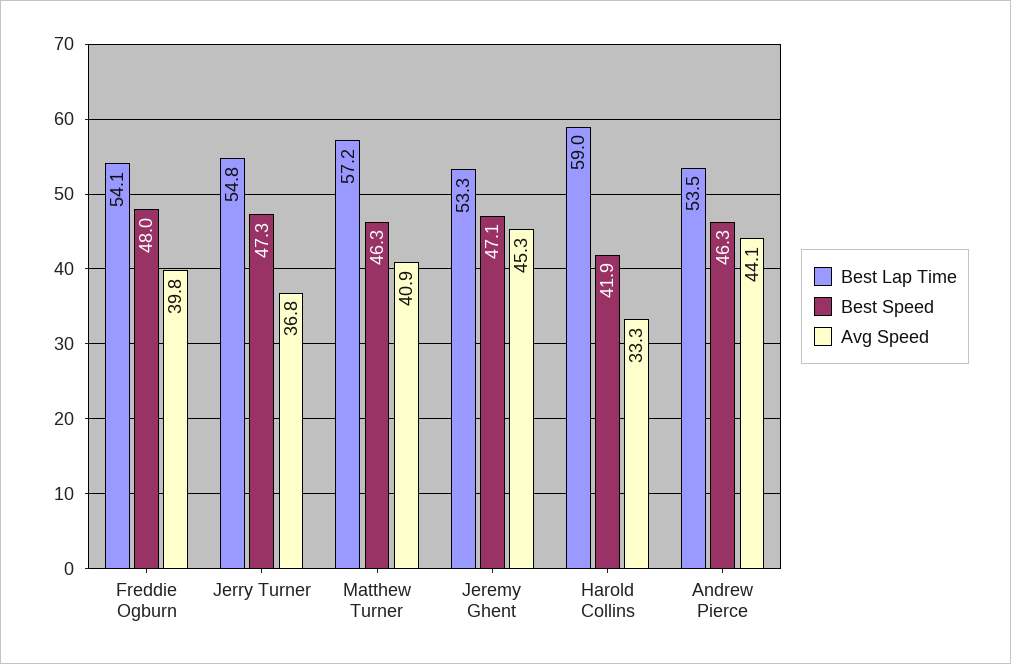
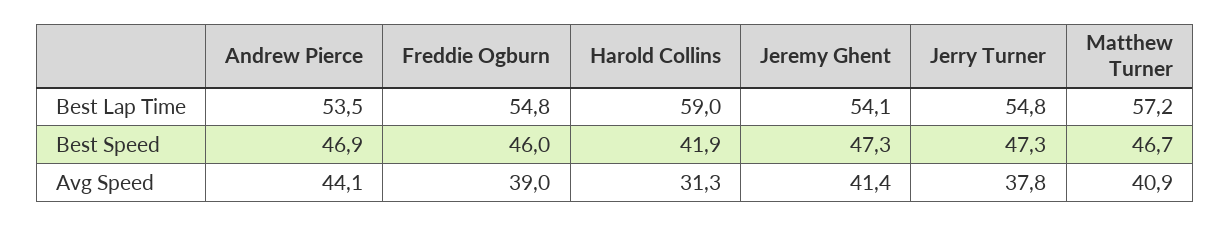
  {
    "Best Lap Time": {
-     "Freddie Ogburn": 54.1,
+     "Freddie Ogburn": 54.8,
      "Jerry Turner": 54.8,
      "Matthew Turner": 57.2,
-     "Jeremy Ghent": 53.3,
+     "Jeremy Ghent": 54.1,
      "Harold Collins": 59,
      "Andrew Pierce": 53.5
    },
    "Best Speed": {
-     "Freddie Ogburn": 48,
+     "Freddie Ogburn": 46,
      "Jerry Turner": 47.3,
-     "Matthew Turner": 46.3,
+     "Matthew Turner": 46.7,
-     "Jeremy Ghent": 47.1,
+     "Jeremy Ghent": 47.3,
      "Harold Collins": 41.9,
-     "Andrew Pierce": 46.3
+     "Andrew Pierce": 46.9
    },
    "Avg Speed": {
-     "Freddie Ogburn": 39.8,
+     "Freddie Ogburn": 39,
-     "Jerry Turner": 36.8,
+     "Jerry Turner": 37.8,
      "Matthew Turner": 40.9,
-     "Jeremy Ghent": 45.3,
+     "Jeremy Ghent": 41.4,
-     "Harold Collins": 33.3,
+     "Harold Collins": 31.3,
      "Andrew Pierce": 44.1
    }
  }

